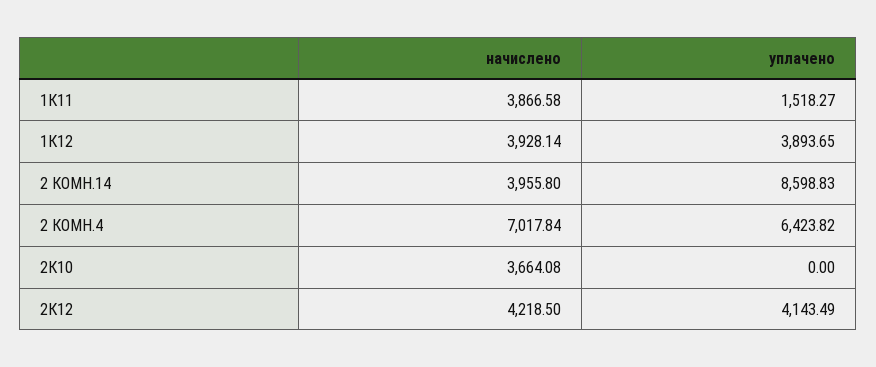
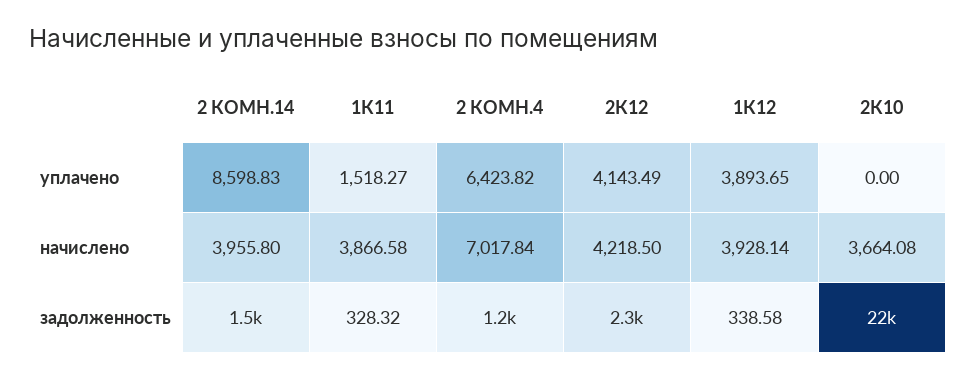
  {
    "начислено": {
      "1К11": 3866.58,
      "1К12": 3928.14,
      "2 КОМН.14": 3955.8,
      "2 КОМН.4": 7017.84,
      "2К10": 3664.08,
      "2К12": 4218.5
    },
    "уплачено": {
      "1К11": 1518.27,
      "1К12": 3893.65,
      "2 КОМН.14": 8598.83,
      "2 КОМН.4": 6423.82,
      "2К10": 0,
      "2К12": 4143.49
-   }
+   },
+   "задолженность": {
+     "2 КОМН.14": 1500,
+     "1К11": 328.32,
+     "2 КОМН.4": 1200,
+     "2К12": 2300,
+     "1К12": 338.58,
+     "2К10": 22000
+   }
  }

